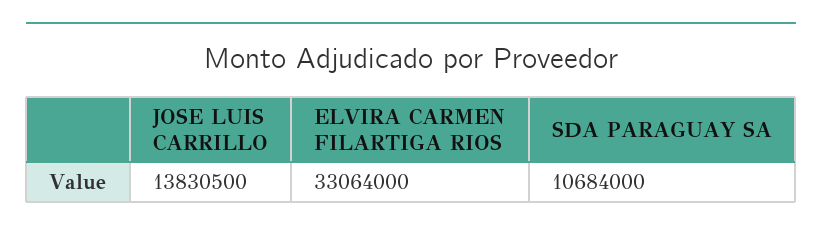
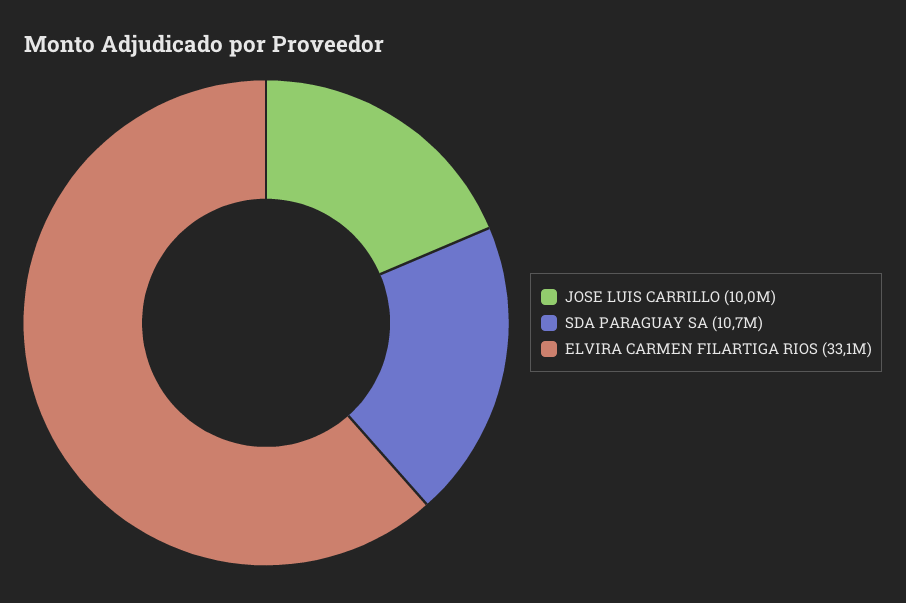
  {
-   "JOSE LUIS CARRILLO": 13830500,
+   "JOSE LUIS CARRILLO": 10000000,
    "ELVIRA CARMEN FILARTIGA RIOS": 33064000,
    "SDA PARAGUAY SA": 10684000
  }

